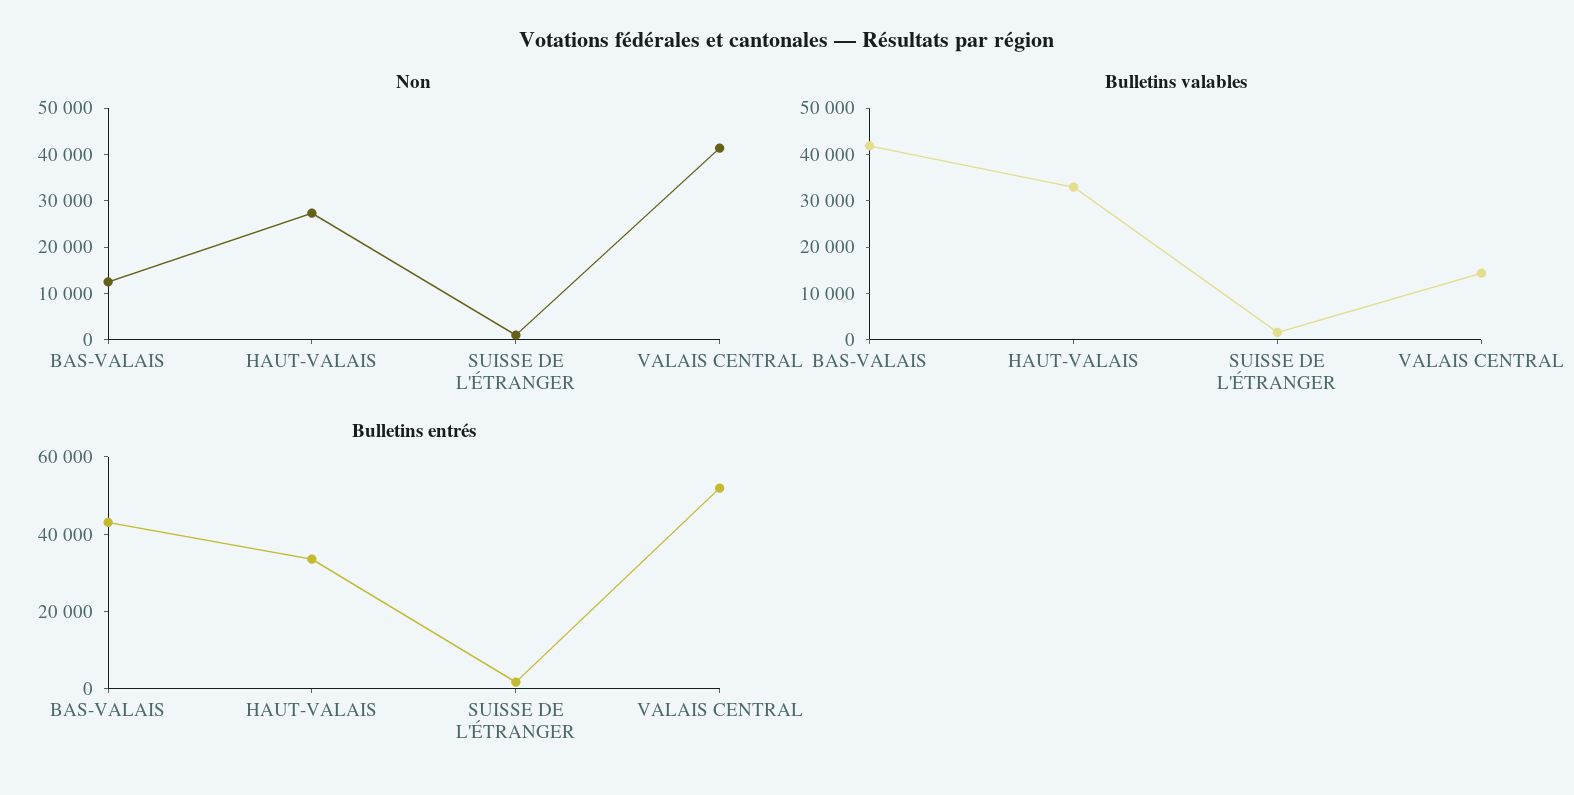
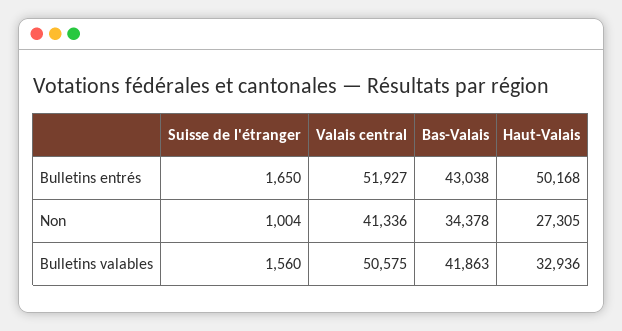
  {
    "Non": {
-     "BAS-VALAIS": 12000,
+     "BAS-VALAIS": 34378,
      "HAUT-VALAIS": 27305,
      "SUISSE DE L'ÉTRANGER": 1004,
      "VALAIS CENTRAL": 41336
    },
    "Bulletins valables": {
      "BAS-VALAIS": 41863,
      "HAUT-VALAIS": 32936,
      "SUISSE DE L'ÉTRANGER": 1560,
-     "VALAIS CENTRAL": 14000
+     "VALAIS CENTRAL": 50575
    },
    "Bulletins entrés": {
      "BAS-VALAIS": 43038,
-     "HAUT-VALAIS": 35000,
+     "HAUT-VALAIS": 50168,
      "SUISSE DE L'ÉTRANGER": 1650,
      "VALAIS CENTRAL": 51927
    }
  }

